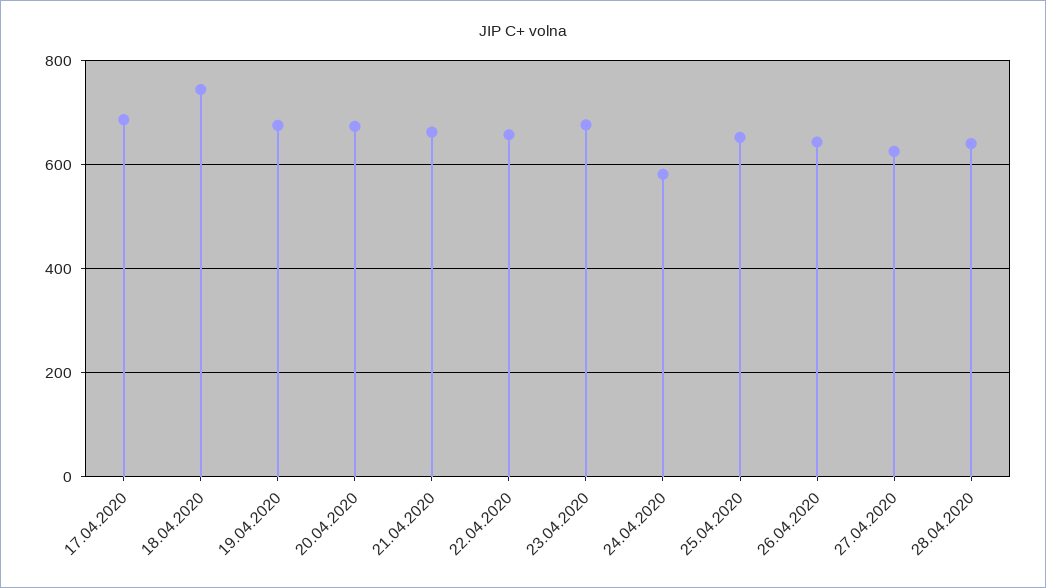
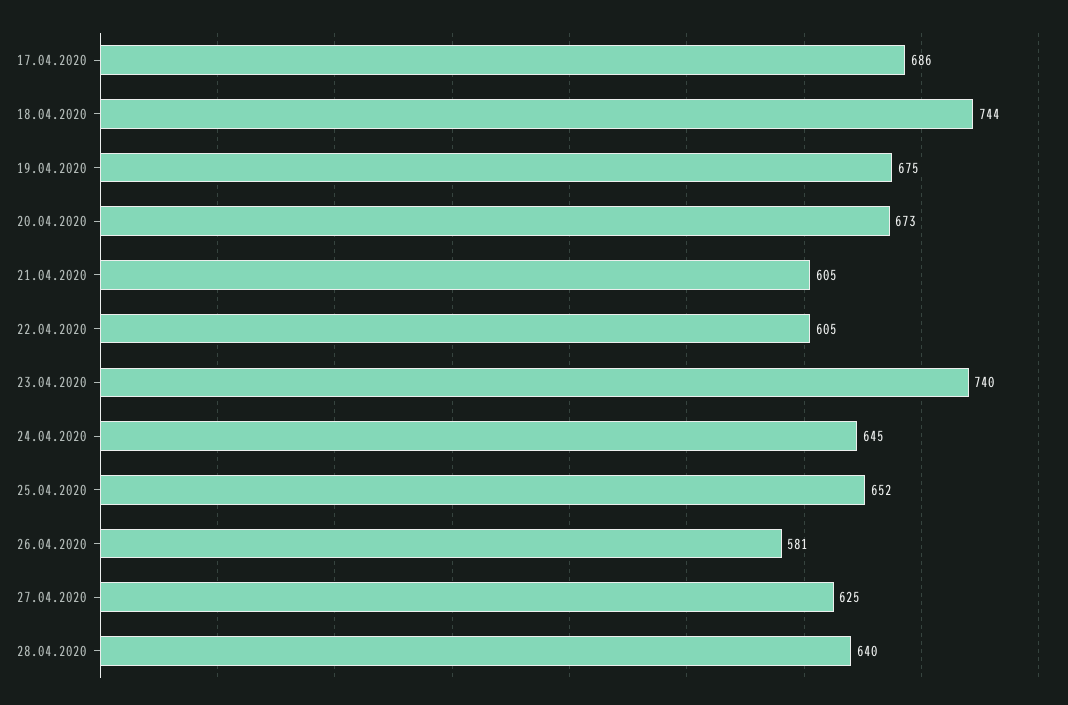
  {
    "17.04.2020": 686,
    "18.04.2020": 744,
    "19.04.2020": 675,
    "20.04.2020": 673,
-   "21.04.2020": 660,
+   "21.04.2020": 605,
-   "22.04.2020": 660,
+   "22.04.2020": 605,
-   "23.04.2020": 680,
+   "23.04.2020": 740,
-   "24.04.2020": 580,
+   "24.04.2020": 645,
    "25.04.2020": 652,
-   "26.04.2020": 640,
+   "26.04.2020": 581,
    "27.04.2020": 625,
    "28.04.2020": 640
  }

